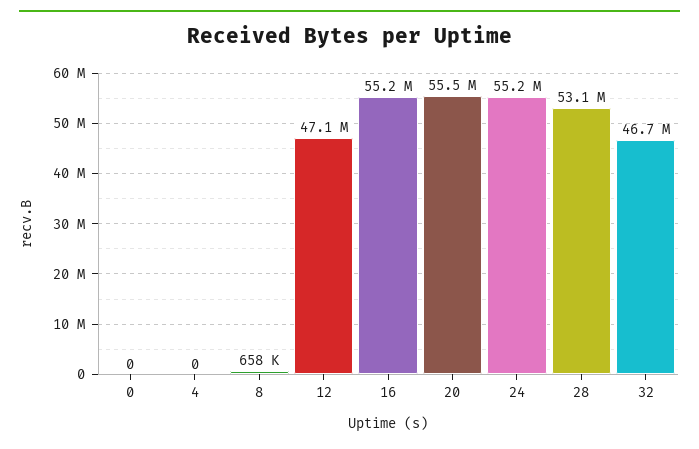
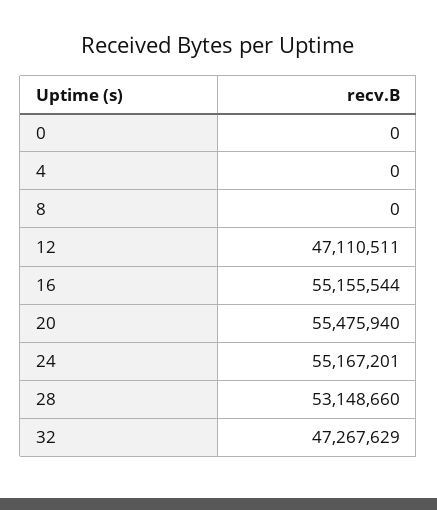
  {
    "0": 0,
    "4": 0,
-   "8": 658000,
+   "8": 0,
    "12": 47110511,
    "16": 55155544,
    "20": 55475940,
    "24": 55167201,
    "28": 53148660,
-   "32": 46700000
+   "32": 47267629
  }

